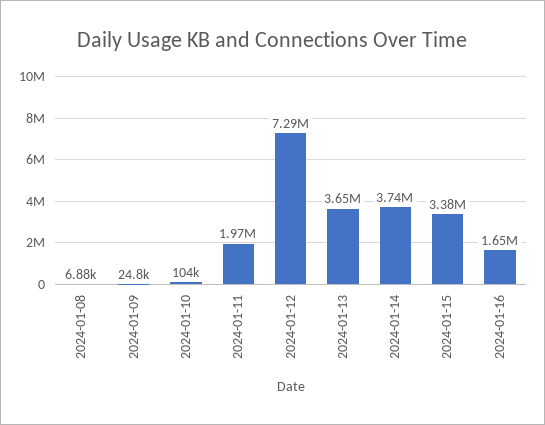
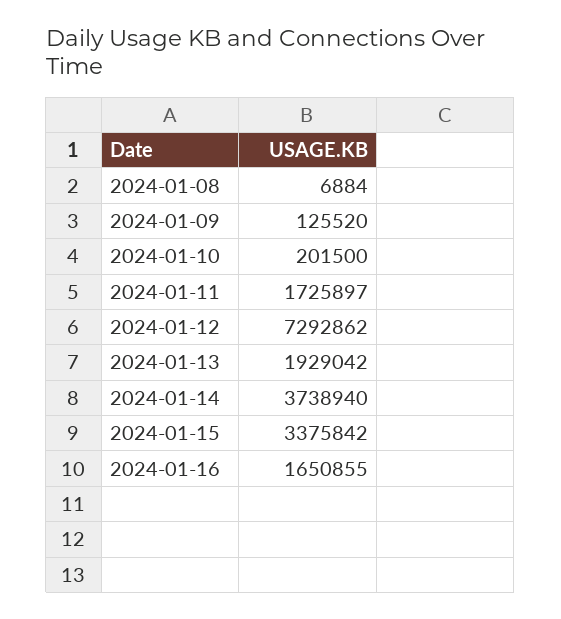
  {
    "2024-01-08": 6884,
-   "2024-01-09": 24800,
+   "2024-01-09": 125520,
-   "2024-01-10": 104000,
+   "2024-01-10": 201500,
-   "2024-01-11": 1970000,
+   "2024-01-11": 1725897,
    "2024-01-12": 7292862,
-   "2024-01-13": 3650000,
+   "2024-01-13": 1929042,
    "2024-01-14": 3738940,
    "2024-01-15": 3375842,
    "2024-01-16": 1650855
  }

